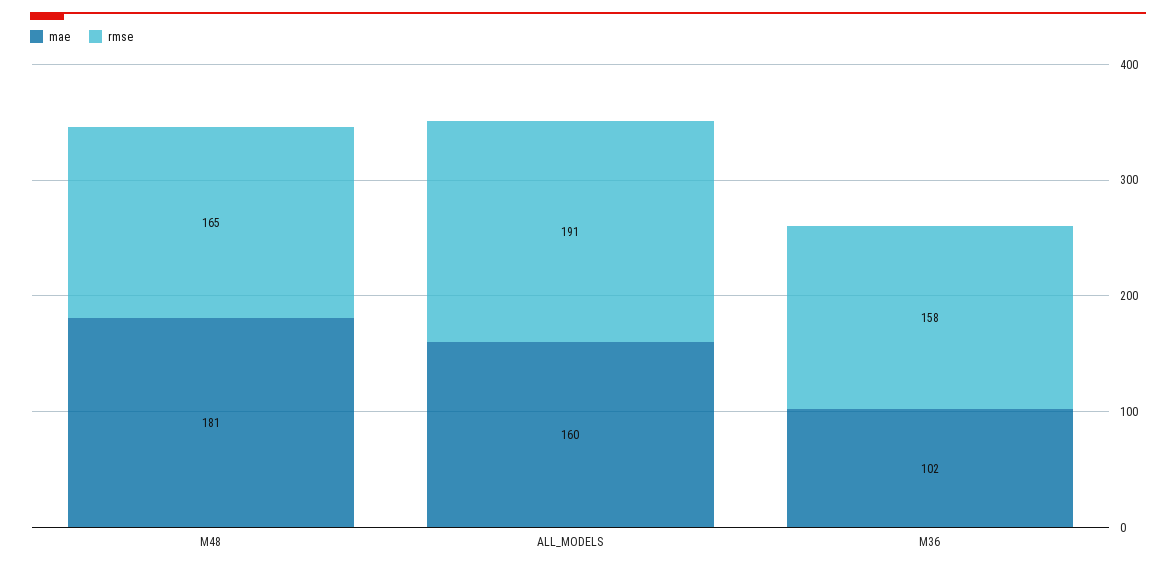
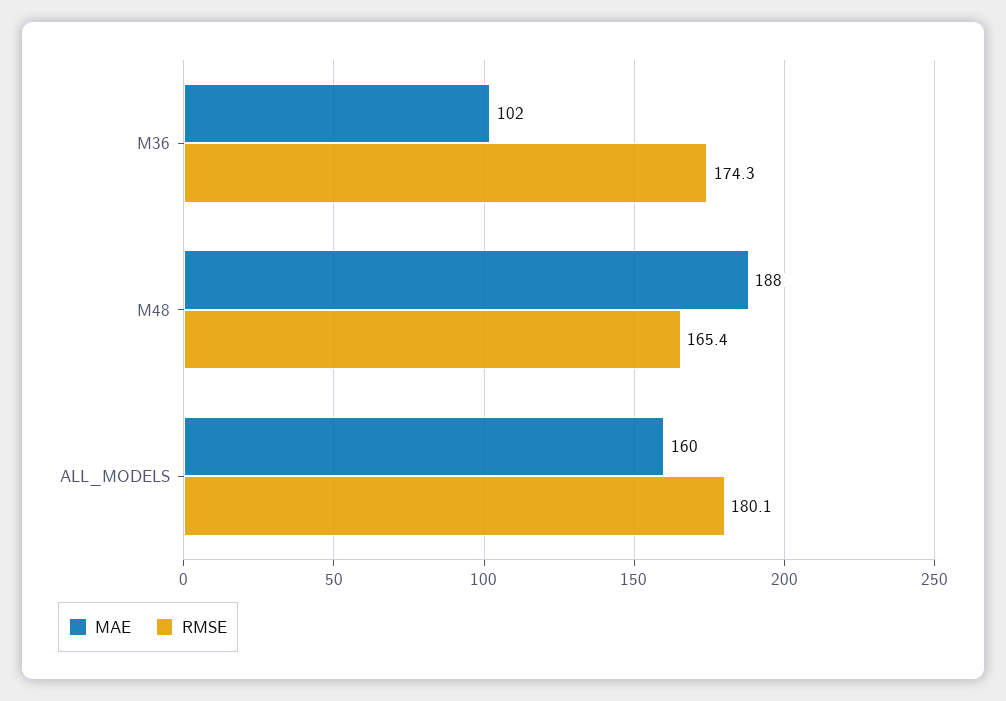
  {
    "mae": {
-     "M48": 181,
+     "M48": 188,
      "ALL_MODELS": 160,
      "M36": 102
    },
    "rmse": {
      "M48": 165.4,
-     "ALL_MODELS": 191,
+     "ALL_MODELS": 180.1,
-     "M36": 158
+     "M36": 174.3
    }
  }

